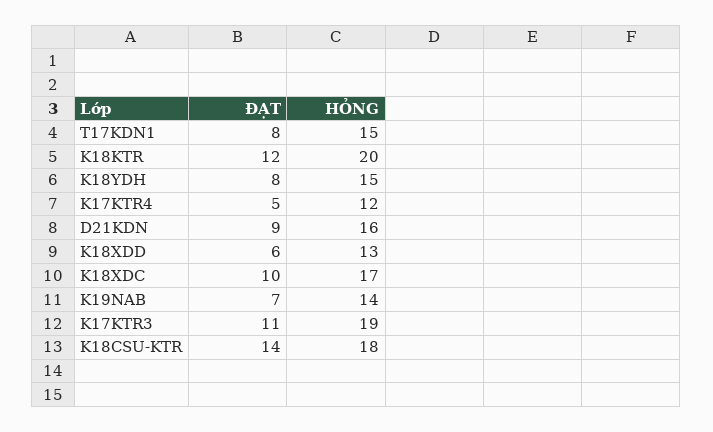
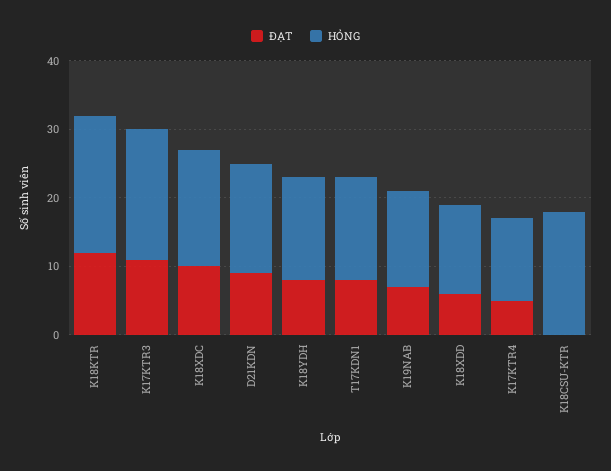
  {
    "ĐẠT": {
      "T17KDN1": 8,
      "K18KTR": 12,
      "K18YDH": 8,
      "K17KTR4": 5,
      "D21KDN": 9,
      "K18XDD": 6,
      "K18XDC": 10,
      "K19NAB": 7,
      "K17KTR3": 11,
-     "K18CSU-KTR": 14
+     "K18CSU-KTR": 0
    },
    "HỎNG": {
      "T17KDN1": 15,
      "K18KTR": 20,
      "K18YDH": 15,
      "K17KTR4": 12,
      "D21KDN": 16,
      "K18XDD": 13,
      "K18XDC": 17,
      "K19NAB": 14,
      "K17KTR3": 19,
      "K18CSU-KTR": 18
    }
  }

